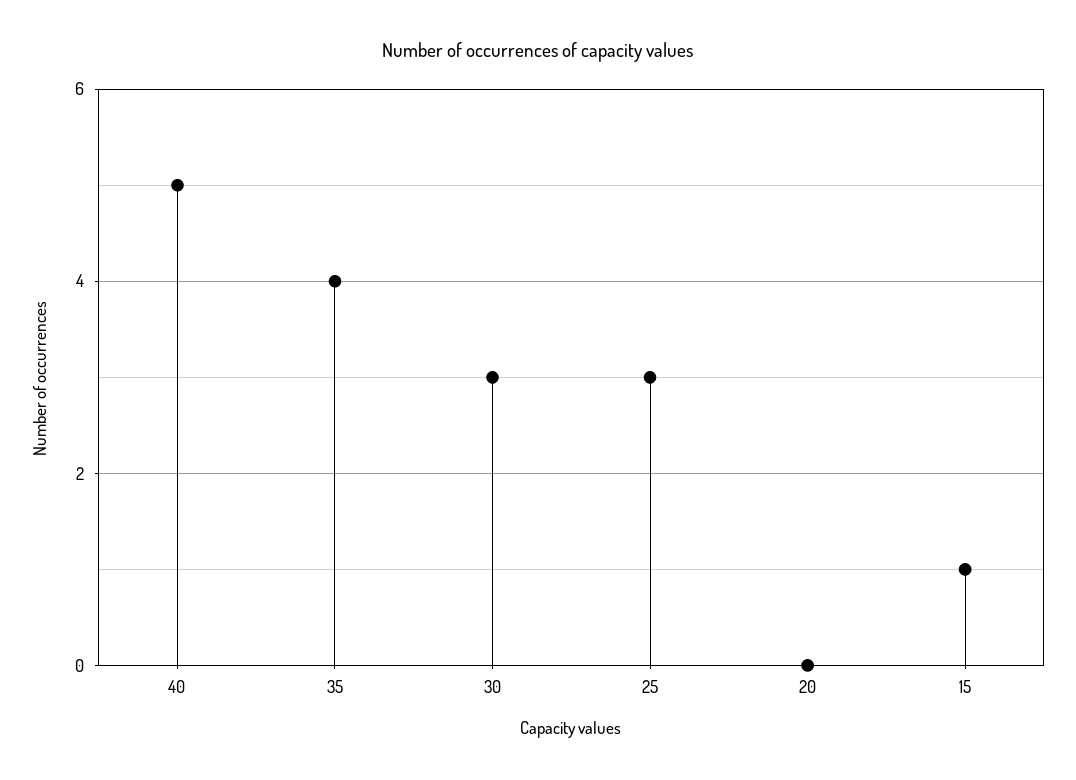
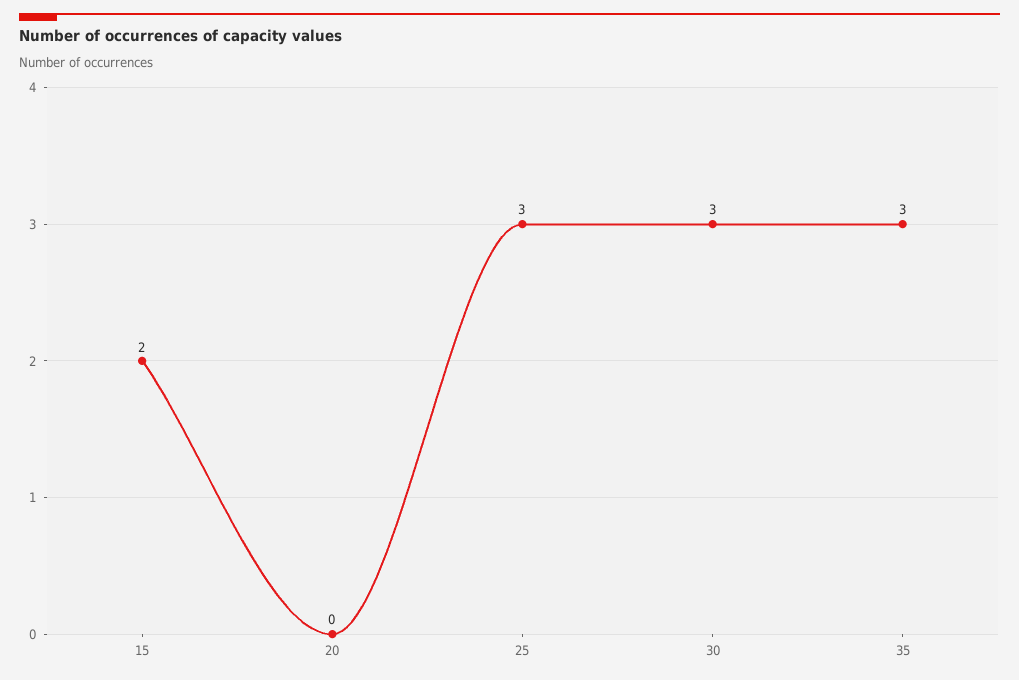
  {
-   "40": 5,
-   "35": 4,
+   "35": 3,
    "30": 3,
    "25": 3,
    "20": 0,
-   "15": 1
+   "15": 2
  }

